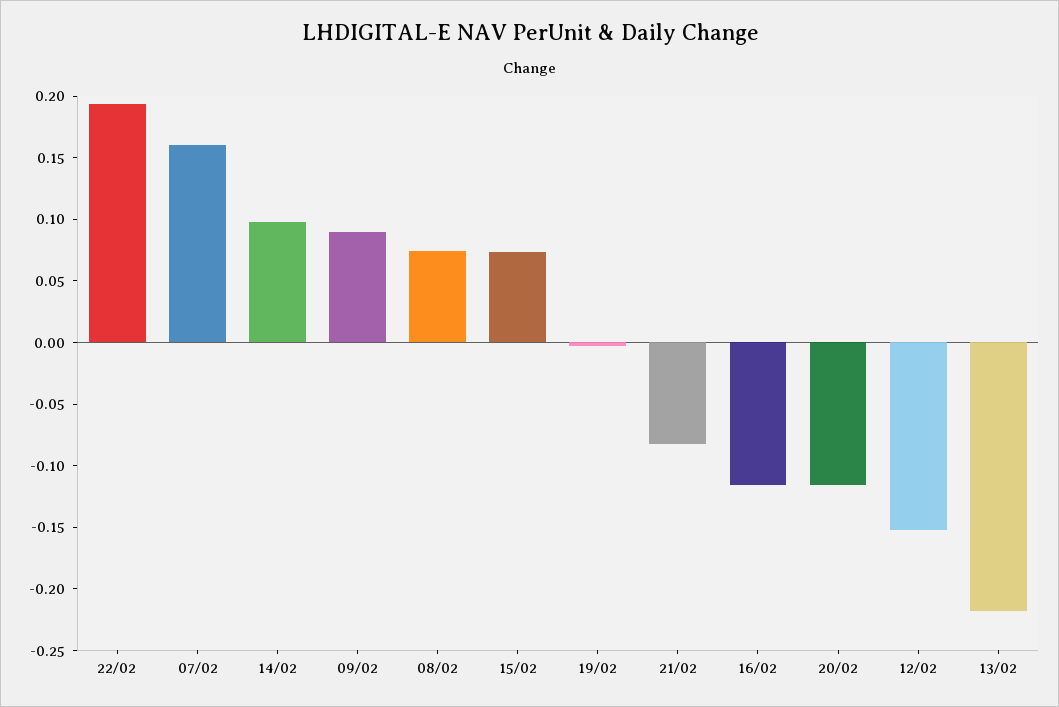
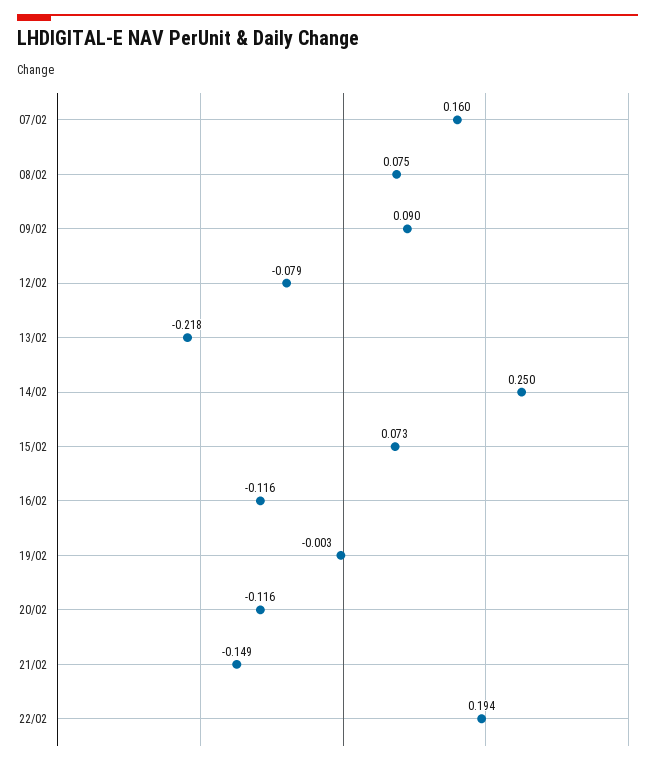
  {
    "22/02": 0.194,
    "07/02": 0.16,
-   "14/02": 0.1,
+   "14/02": 0.25,
    "09/02": 0.09,
    "08/02": 0.075,
    "15/02": 0.073,
    "19/02": -0.003,
-   "21/02": -0.08,
+   "21/02": -0.149,
    "16/02": -0.116,
    "20/02": -0.116,
-   "12/02": -0.15,
+   "12/02": -0.079,
    "13/02": -0.218
  }

